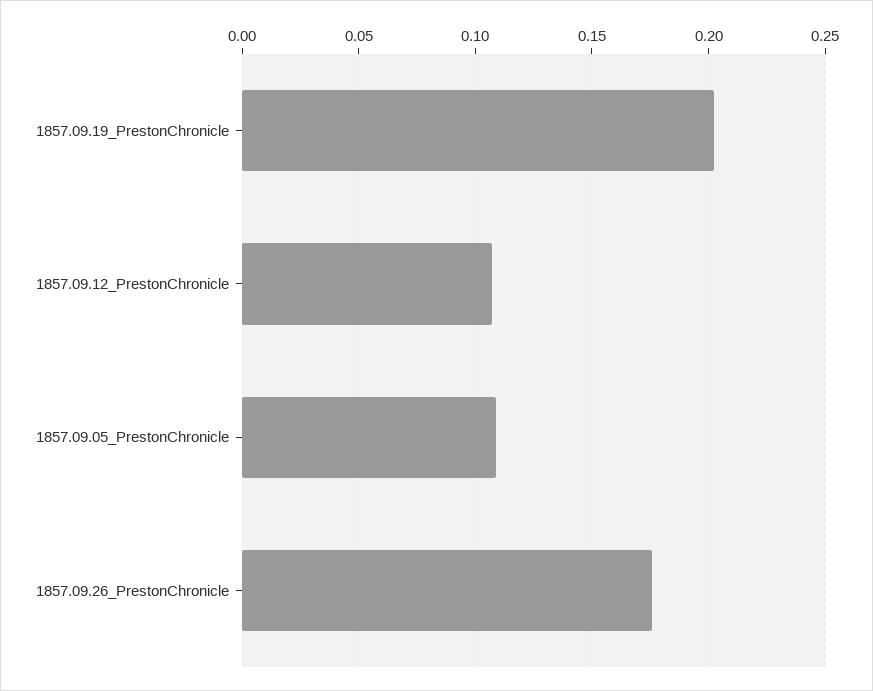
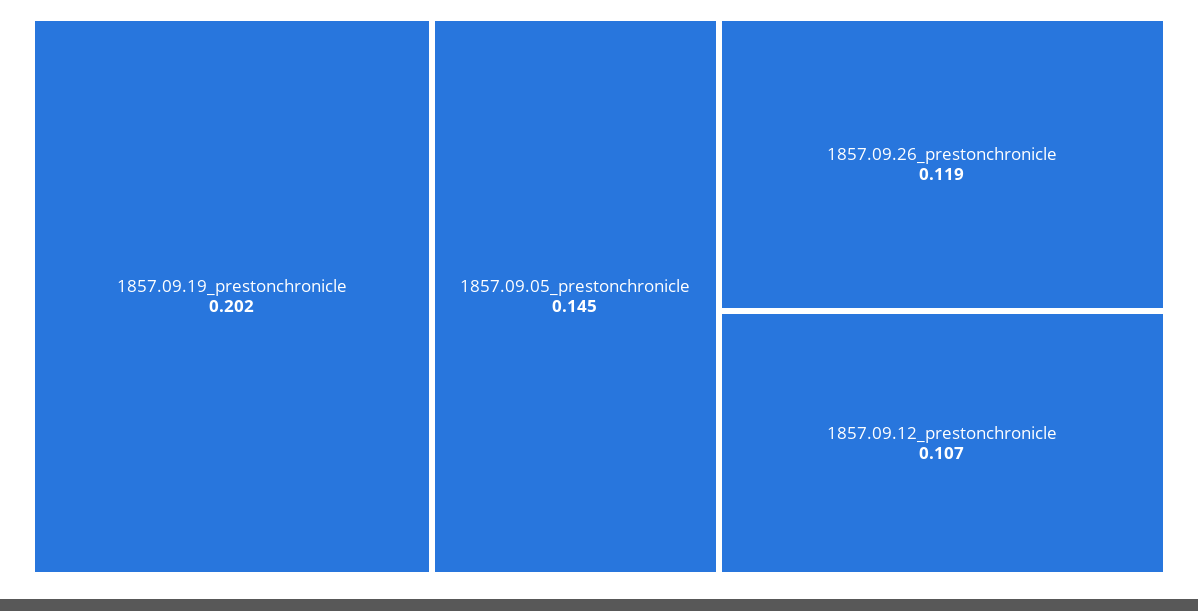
  {
    "1857.09.19_PrestonChronicle": 0.202,
    "1857.09.12_PrestonChronicle": 0.107,
-   "1857.09.05_PrestonChronicle": 0.11,
+   "1857.09.05_PrestonChronicle": 0.145,
-   "1857.09.26_PrestonChronicle": 0.175
+   "1857.09.26_PrestonChronicle": 0.119
  }

